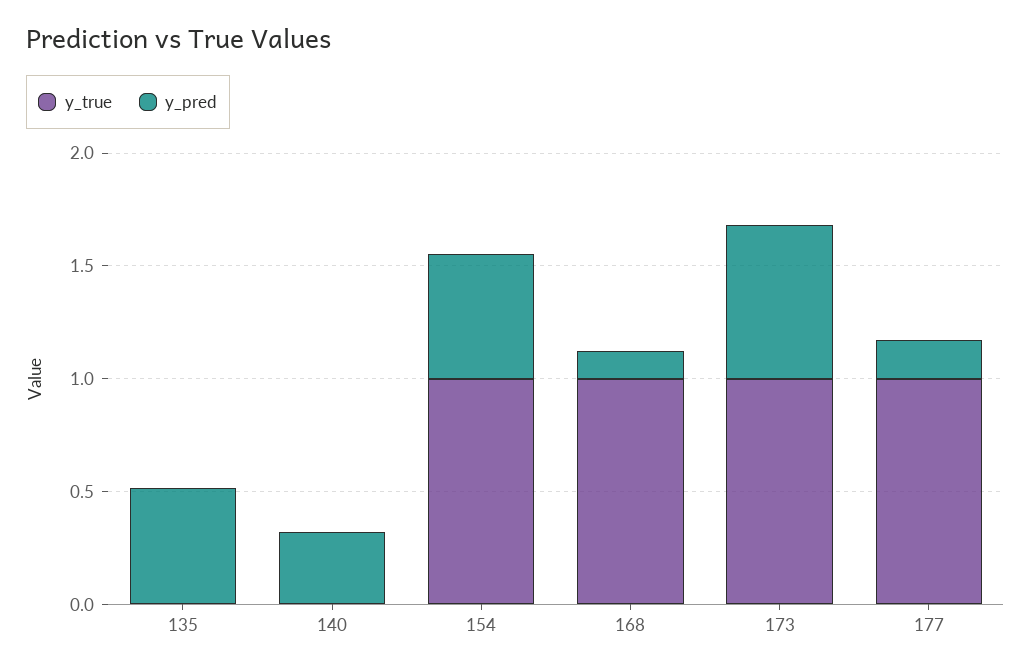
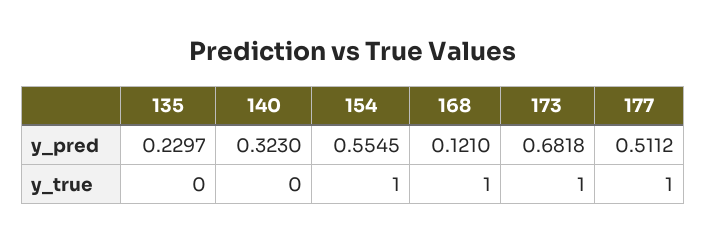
  {
    "y_true": {
      "135": 0,
      "140": 0,
      "154": 1,
      "168": 1,
      "173": 1,
      "177": 1
    },
    "y_pred": {
-     "135": 0.5,
+     "135": 0.2297,
      "140": 0.323,
      "154": 0.5545,
      "168": 0.121,
      "173": 0.6818,
-     "177": 0.2
+     "177": 0.5112
    }
  }

